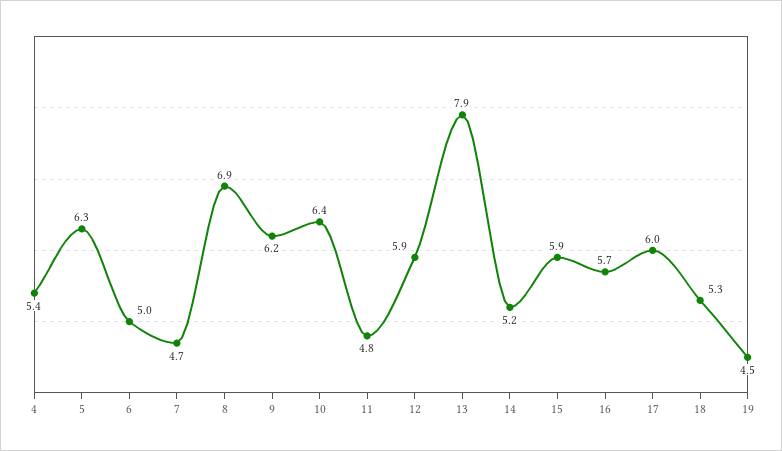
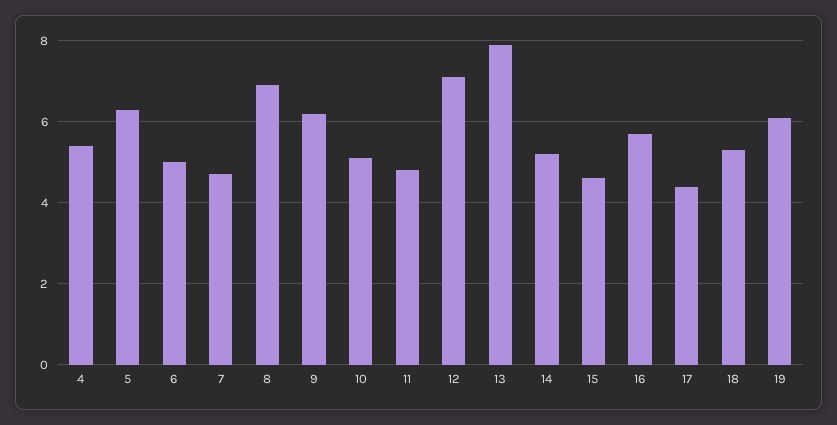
  {
    "4": 5.4,
    "5": 6.3,
    "6": 5,
    "7": 4.7,
    "8": 6.9,
    "9": 6.2,
-   "10": 6.4,
+   "10": 5,
    "11": 4.8,
-   "12": 5.9,
+   "12": 7,
    "13": 7.9,
    "14": 5.2,
-   "15": 5.9,
+   "15": 4.5,
    "16": 5.7,
-   "17": 6,
+   "17": 4.5,
    "18": 5.3,
-   "19": 4.5
+   "19": 6
  }

